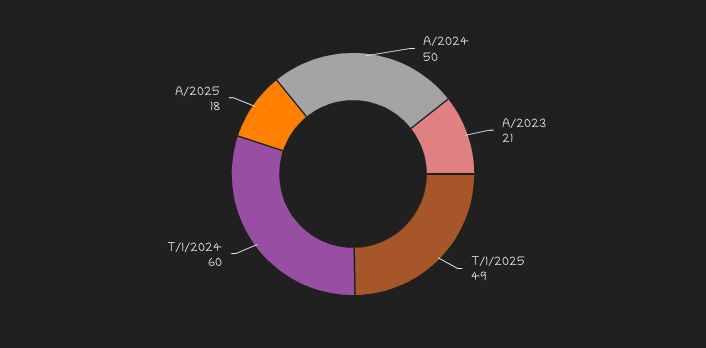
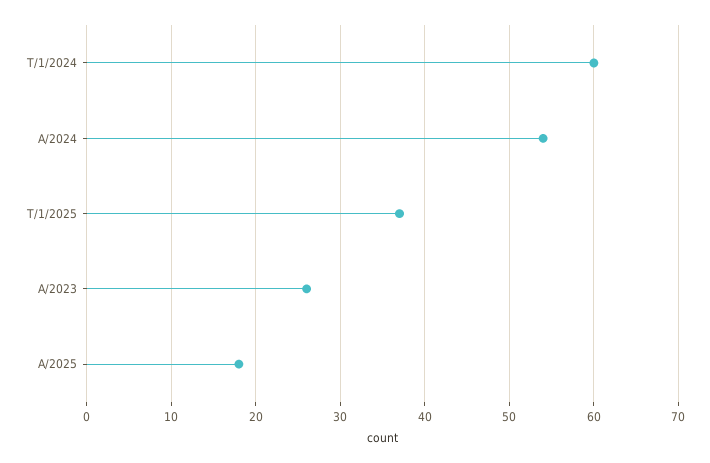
  {
-   "A/2024": 50,
+   "A/2024": 54,
-   "A/2023": 21,
+   "A/2023": 26,
-   "T/1/2025": 49,
+   "T/1/2025": 37,
    "T/1/2024": 60,
    "A/2025": 18
  }

